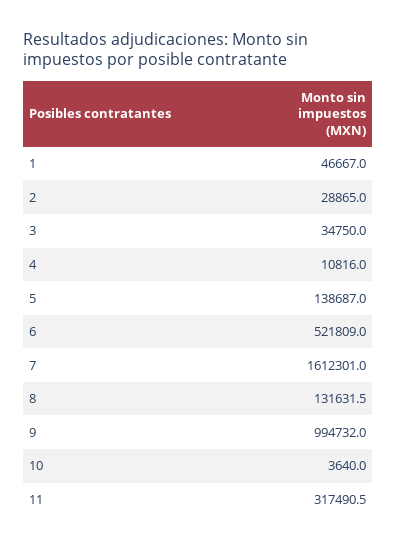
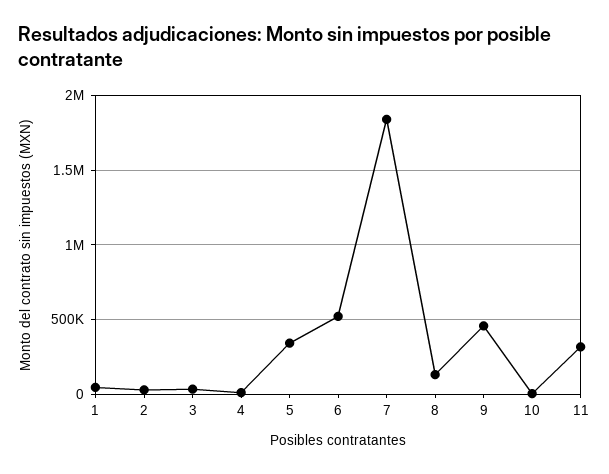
  {
    "1": 46667,
    "2": 28865,
    "3": 34750,
    "4": 10816,
-   "5": 138687,
+   "5": 350000,
    "6": 521809,
-   "7": 1612301,
+   "7": 1850000,
    "8": 131631.5,
-   "9": 994732,
+   "9": 450000,
    "10": 3640,
    "11": 317490.5
  }

